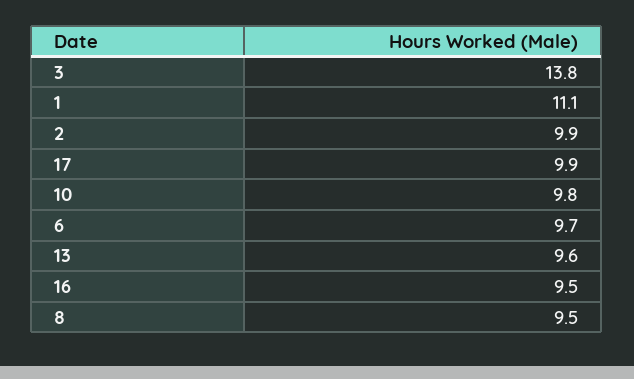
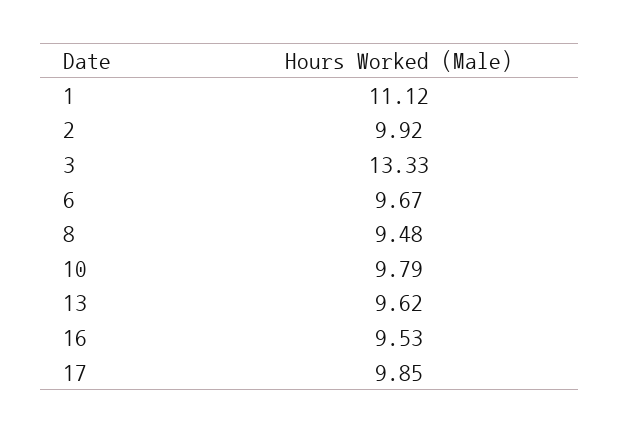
  {
-   "3": 13.8,
+   "3": 13.33,
    "1": 11.12,
    "2": 9.92,
    "17": 9.85,
    "10": 9.79,
    "6": 9.67,
    "13": 9.62,
    "16": 9.53,
    "8": 9.48
  }

